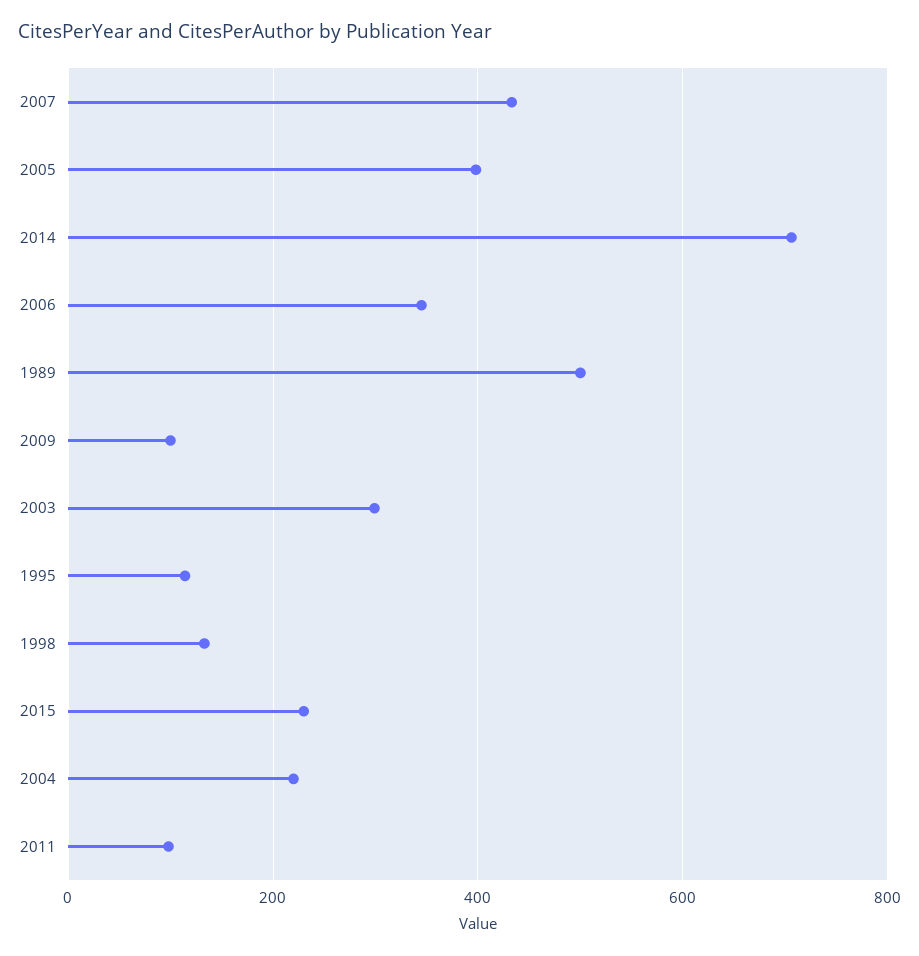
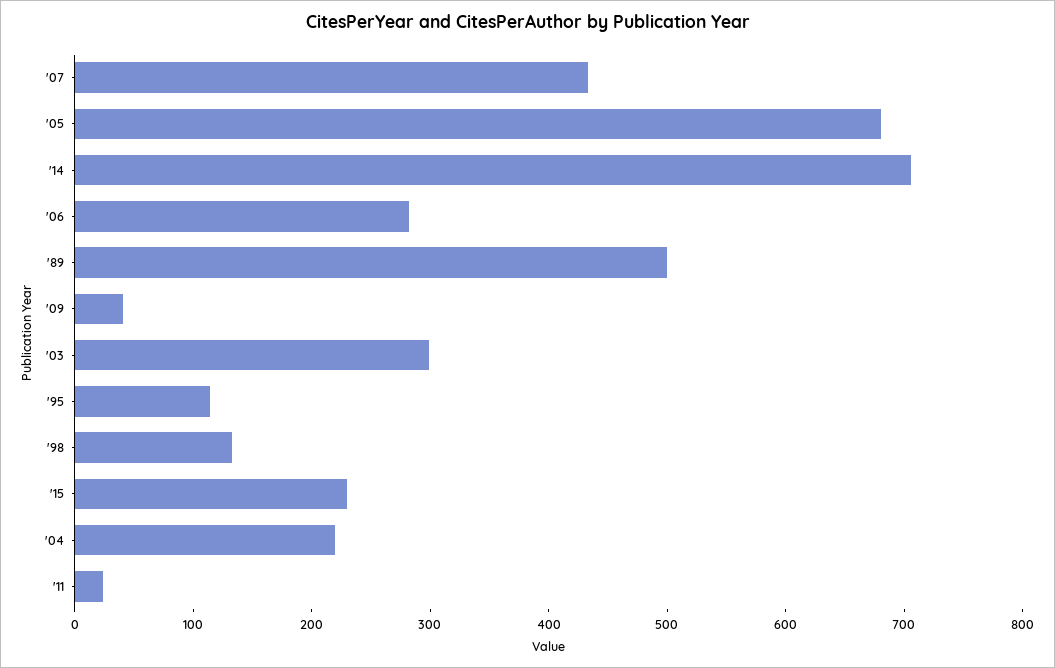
  {
    "2007": 440,
-   "2005": 400,
+   "2005": 680,
    "2014": 700,
-   "2006": 340,
+   "2006": 280,
    "1989": 500,
-   "2009": 100,
+   "2009": 40,
    "2003": 300,
    "1995": 120,
    "1998": 140,
    "2015": 240,
    "2004": 220,
-   "2011": 100
+   "2011": 20
  }

